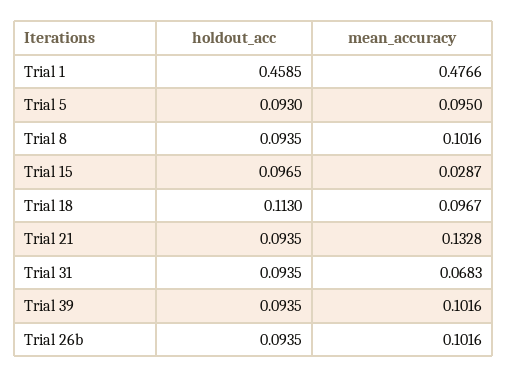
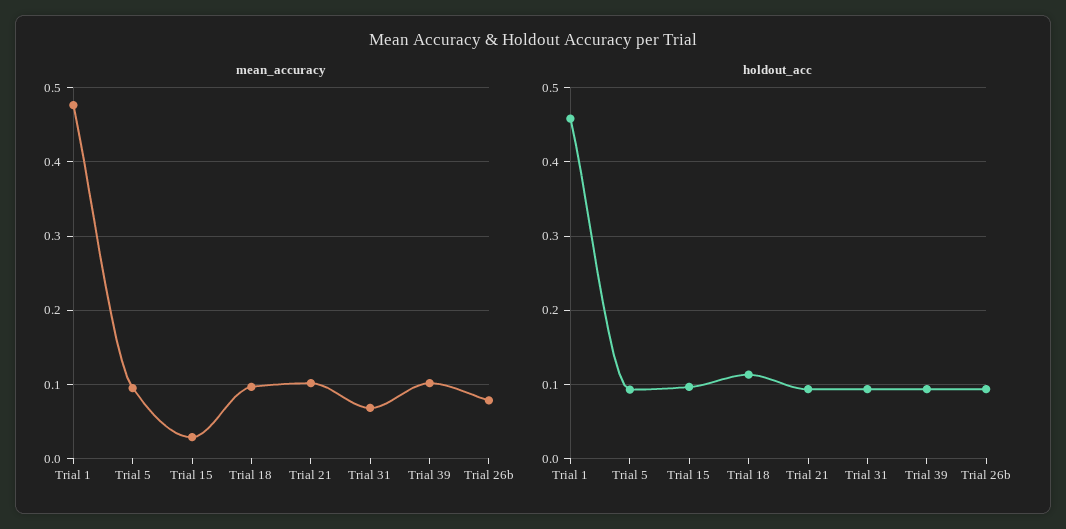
  {
    "holdout_acc": {
      "Trial 1": 0.4585,
      "Trial 5": 0.093,
-     "Trial 8": 0.0935,
      "Trial 15": 0.0965,
      "Trial 18": 0.113,
      "Trial 21": 0.0935,
      "Trial 31": 0.0935,
      "Trial 39": 0.0935,
      "Trial 26b": 0.0935
    },
    "mean_accuracy": {
      "Trial 1": 0.4766,
      "Trial 5": 0.095,
-     "Trial 8": 0.1016,
      "Trial 15": 0.0287,
      "Trial 18": 0.0967,
-     "Trial 21": 0.1328,
+     "Trial 21": 0.1,
      "Trial 31": 0.0683,
      "Trial 39": 0.1016,
-     "Trial 26b": 0.1016
+     "Trial 26b": 0.08
    }
  }

